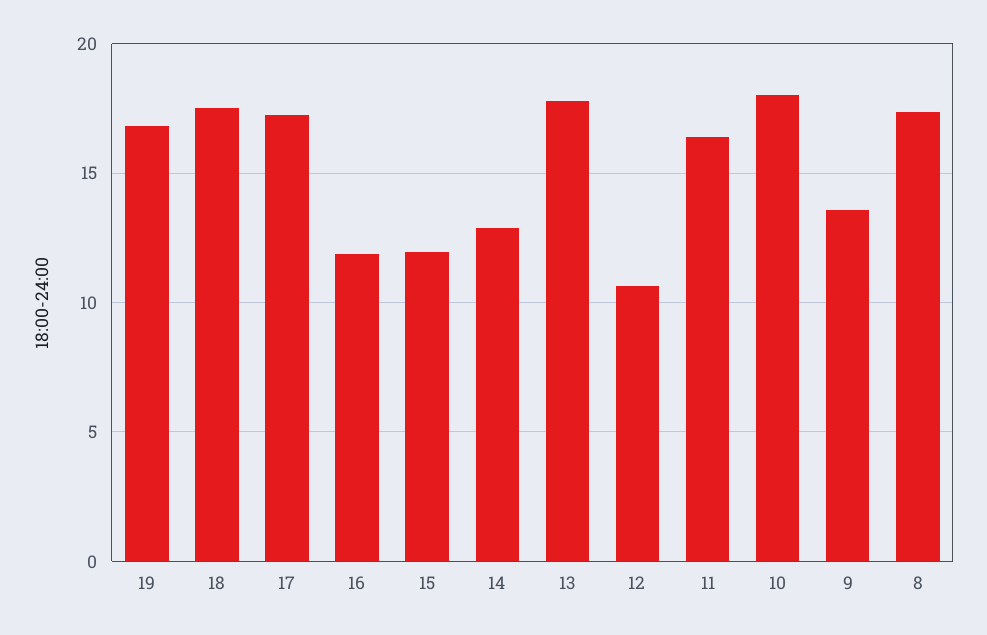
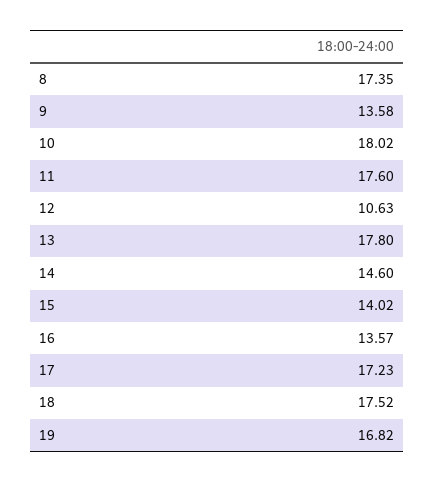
  {
    "19": 16.82,
    "18": 17.52,
    "17": 17.23,
-   "16": 12,
+   "16": 13.57,
-   "15": 12,
+   "15": 14.02,
-   "14": 13,
+   "14": 14.6,
    "13": 17.8,
    "12": 10.63,
-   "11": 16.5,
+   "11": 17.6,
    "10": 18.02,
    "9": 13.58,
    "8": 17.35
  }

